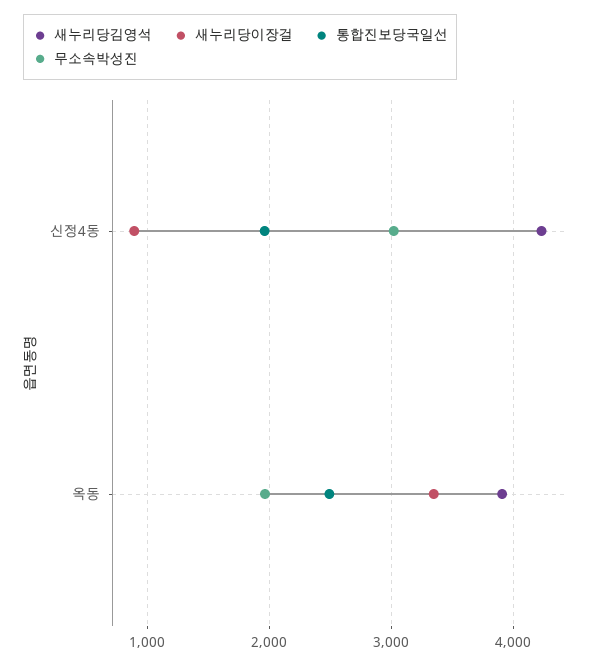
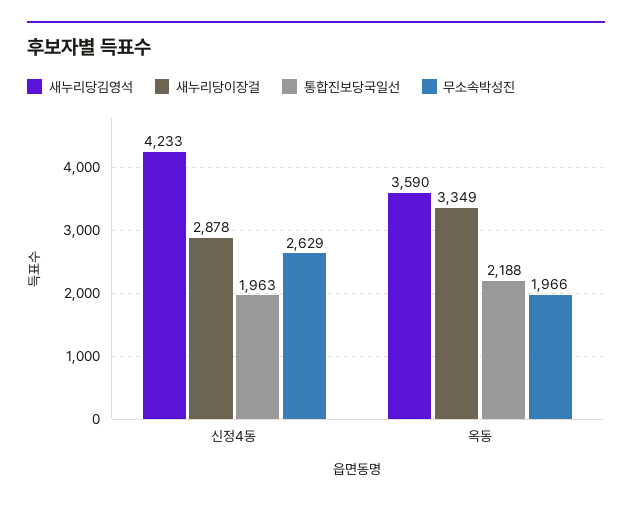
  {
    "새누리당김영석": {
      "신정4동": 4233,
-     "옥동": 3900
+     "옥동": 3590
    },
    "새누리당이장걸": {
-     "신정4동": 900,
+     "신정4동": 2878,
      "옥동": 3349
    },
    "통합진보당국일선": {
      "신정4동": 1963,
-     "옥동": 2500
+     "옥동": 2188
    },
    "무소속박성진": {
-     "신정4동": 3000,
+     "신정4동": 2629,
      "옥동": 1966
    }
  }

